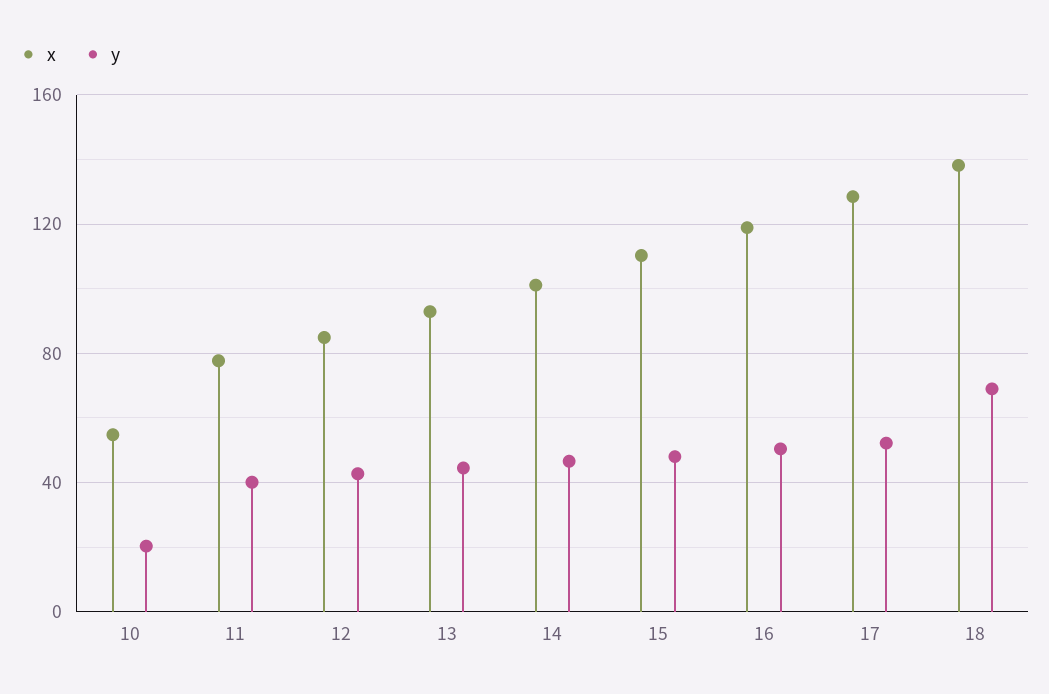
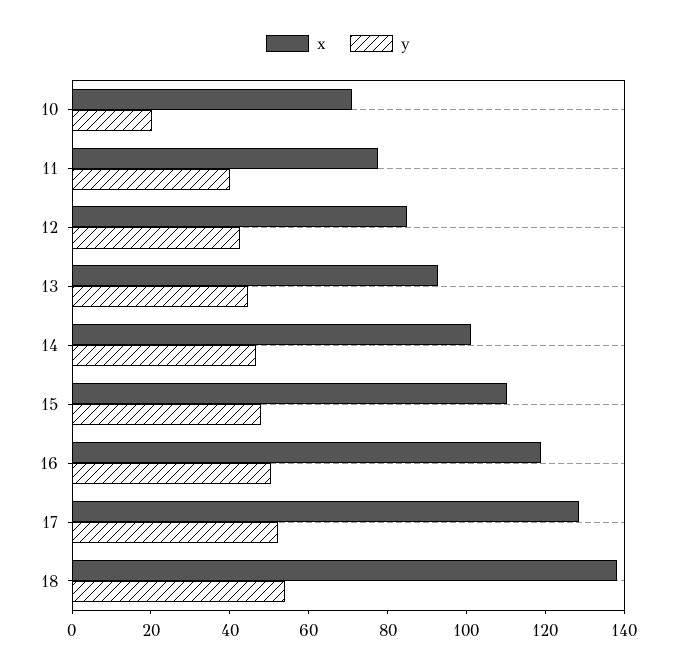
  {
    "x": {
-     "10": 55,
+     "10": 70,
      "11": 80,
      "12": 85,
      "13": 95,
      "14": 100,
      "15": 110,
      "16": 120,
      "17": 130,
      "18": 140
    },
    "y": {
      "10": 20,
      "11": 40,
      "12": 45,
      "13": 45,
      "14": 45,
      "15": 50,
      "16": 50,
      "17": 50,
-     "18": 70
+     "18": 55
    }
  }

